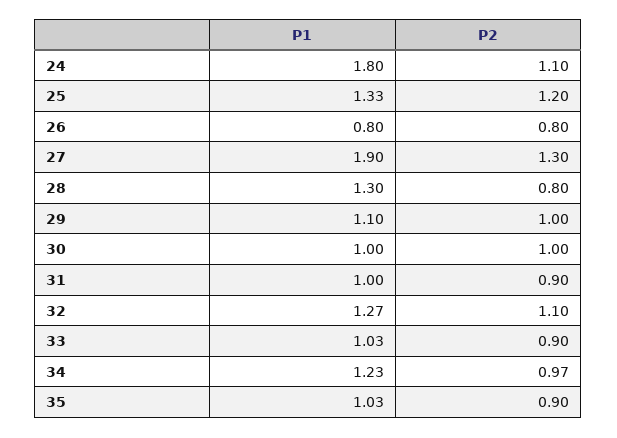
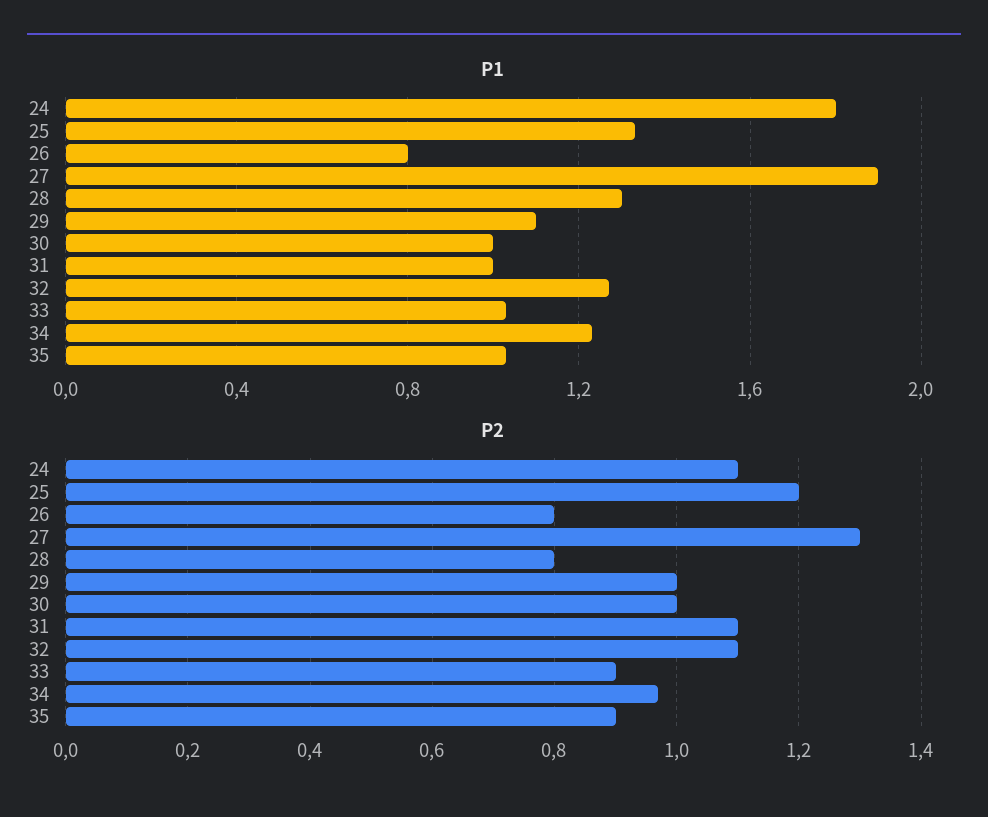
  {
    "P1": {
      "24": 1.8,
      "25": 1.33,
      "26": 0.8,
      "27": 1.9,
      "28": 1.3,
      "29": 1.1,
      "30": 1,
      "31": 1,
      "32": 1.27,
      "33": 1.03,
      "34": 1.23,
      "35": 1.03
    },
    "P2": {
      "24": 1.1,
      "25": 1.2,
      "26": 0.8,
      "27": 1.3,
      "28": 0.8,
      "29": 1,
      "30": 1,
-     "31": 0.9,
+     "31": 1.1,
      "32": 1.1,
      "33": 0.9,
      "34": 0.97,
      "35": 0.9
    }
  }

